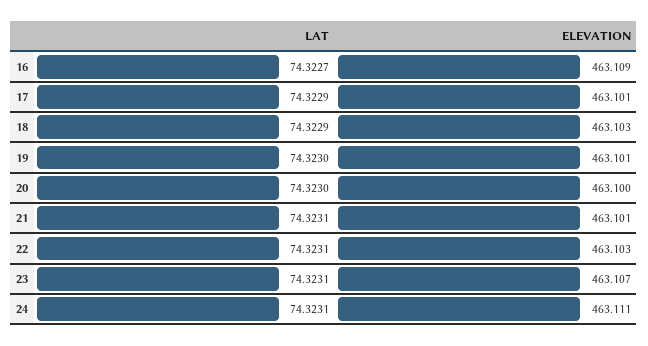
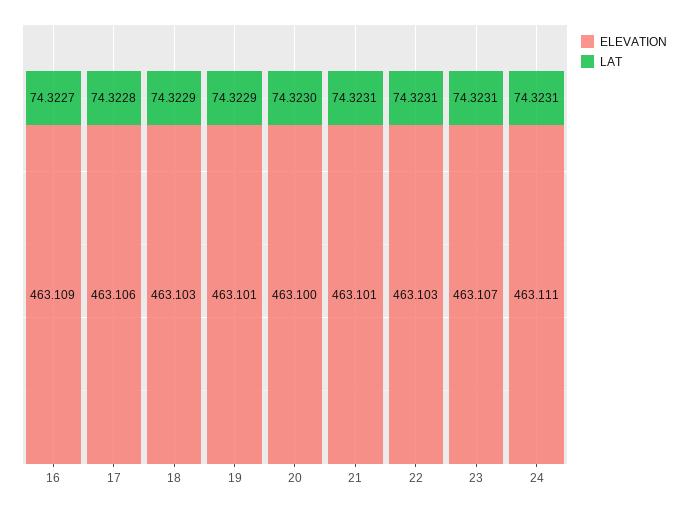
  {
    "LAT": {
      "16": 74.3227,
-     "17": 74.3229,
+     "17": 74.3228,
      "18": 74.3229,
-     "19": 74.323,
+     "19": 74.3229,
      "20": 74.323,
      "21": 74.3231,
      "22": 74.3231,
      "23": 74.3231,
      "24": 74.3231
    },
    "ELEVATION": {
      "16": 463.109,
-     "17": 463.101,
+     "17": 463.106,
      "18": 463.103,
      "19": 463.101,
      "20": 463.1,
      "21": 463.101,
      "22": 463.103,
      "23": 463.107,
      "24": 463.111
    }
  }

